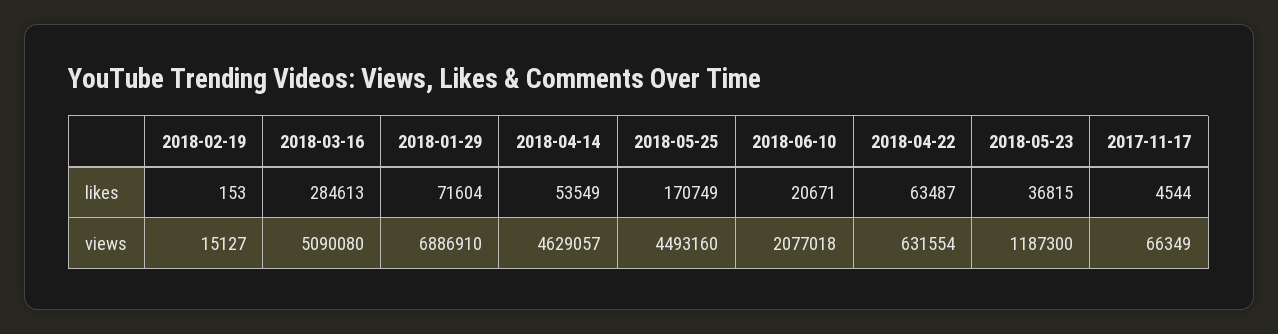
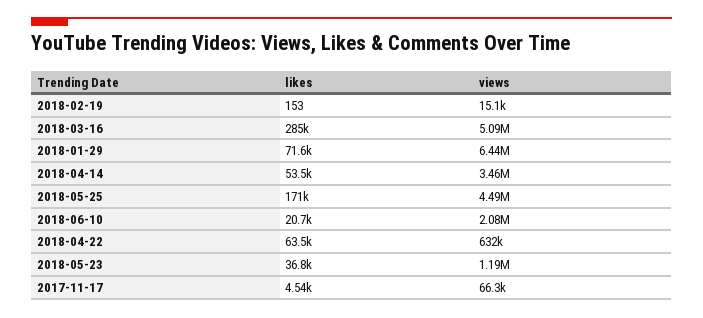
  {
    "2018-02-19": {
      "likes": 153,
      "views": 15127
    },
    "2018-03-16": {
      "likes": 284613,
      "views": 5090080
    },
    "2018-01-29": {
      "likes": 71604,
-     "views": 6886910
+     "views": 6440000
    },
    "2018-04-14": {
      "likes": 53549,
-     "views": 4629057
+     "views": 3460000
    },
    "2018-05-25": {
      "likes": 170749,
      "views": 4493160
    },
    "2018-06-10": {
      "likes": 20671,
      "views": 2077018
    },
    "2018-04-22": {
      "likes": 63487,
      "views": 631554
    },
    "2018-05-23": {
      "likes": 36815,
      "views": 1187300
    },
    "2017-11-17": {
      "likes": 4544,
      "views": 66349
    }
  }

